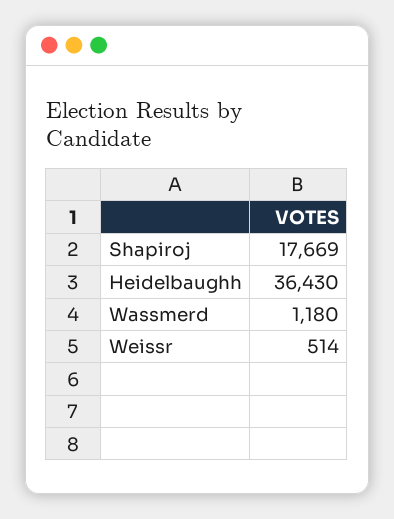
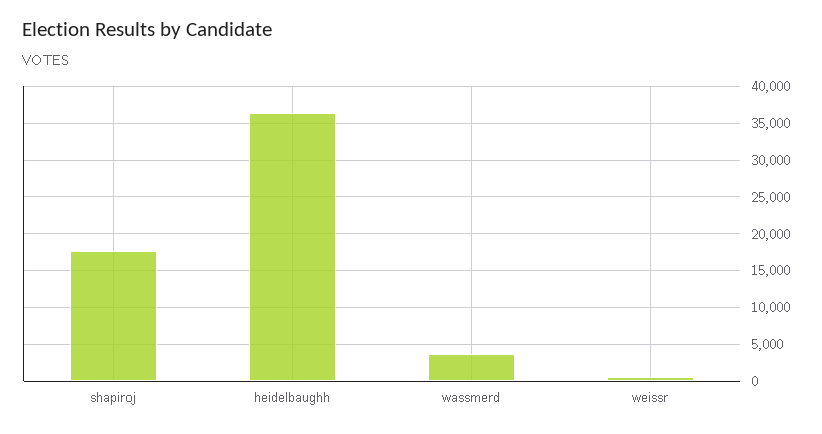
  {
    "Shapiroj": 17669,
    "Heidelbaughh": 36430,
-   "Wassmerd": 1180,
+   "Wassmerd": 4000,
    "Weissr": 514
  }

